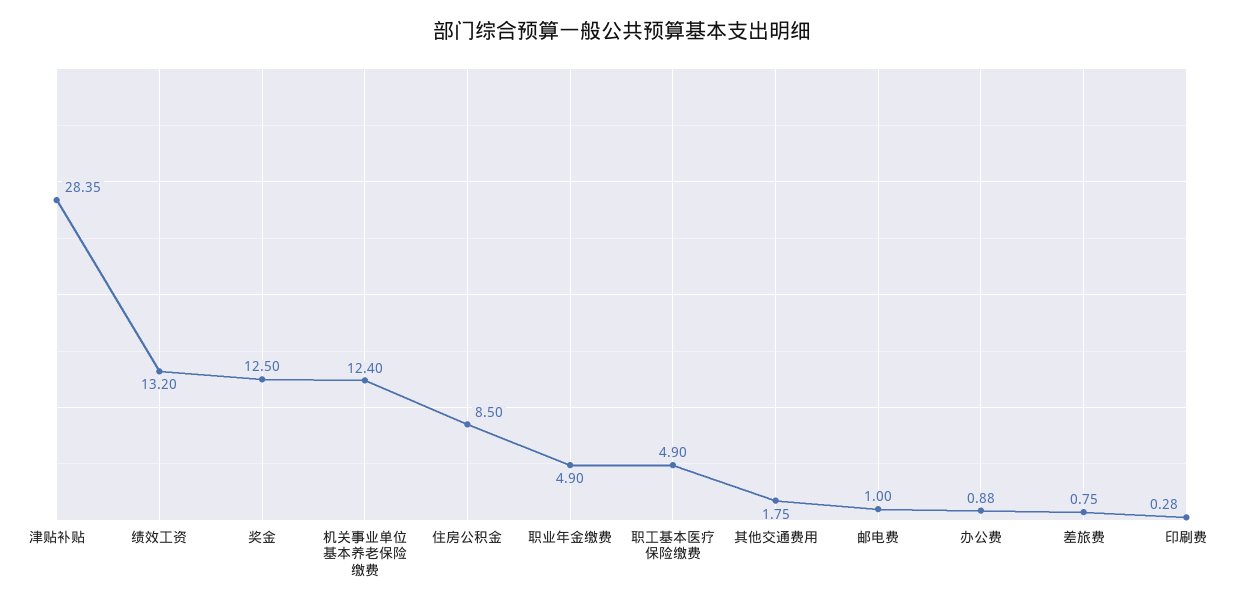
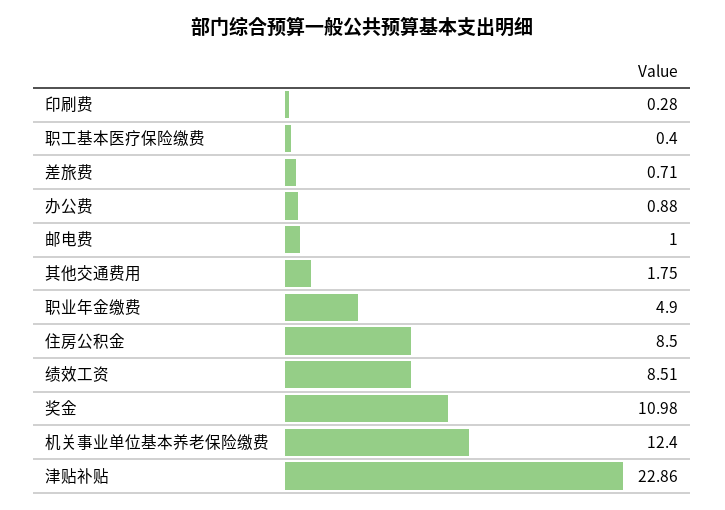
  {
-   "津贴补贴": 28.35,
+   "津贴补贴": 22.86,
-   "绩效工资": 13.2,
+   "绩效工资": 8.51,
-   "奖金": 12.5,
+   "奖金": 10.98,
    "机关事业单位基本养老保险缴费": 12.4,
    "住房公积金": 8.5,
    "职业年金缴费": 4.9,
-   "职工基本医疗保险缴费": 4.9,
+   "职工基本医疗保险缴费": 0.4,
    "其他交通费用": 1.75,
    "邮电费": 1,
    "办公费": 0.88,
-   "差旅费": 0.75,
+   "差旅费": 0.71,
    "印刷费": 0.28
  }

